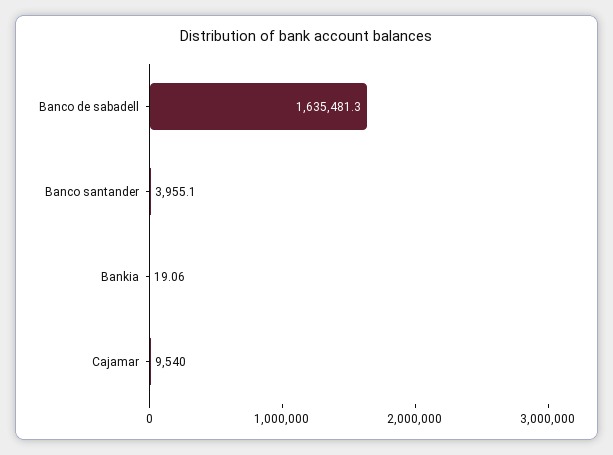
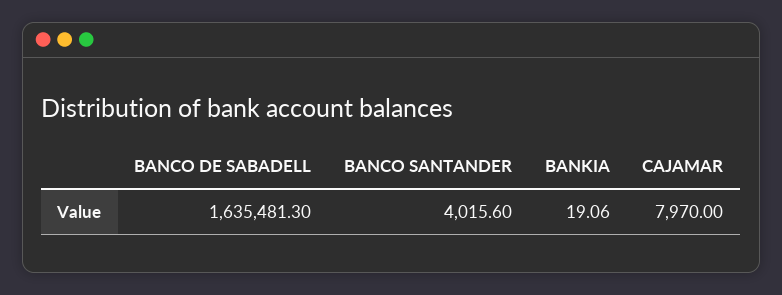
  {
    "Banco de sabadell": 1635481.3,
-   "Banco santander": 3955.1,
+   "Banco santander": 4015.6,
    "Bankia": 19.06,
-   "Cajamar": 9540
+   "Cajamar": 7970
  }

